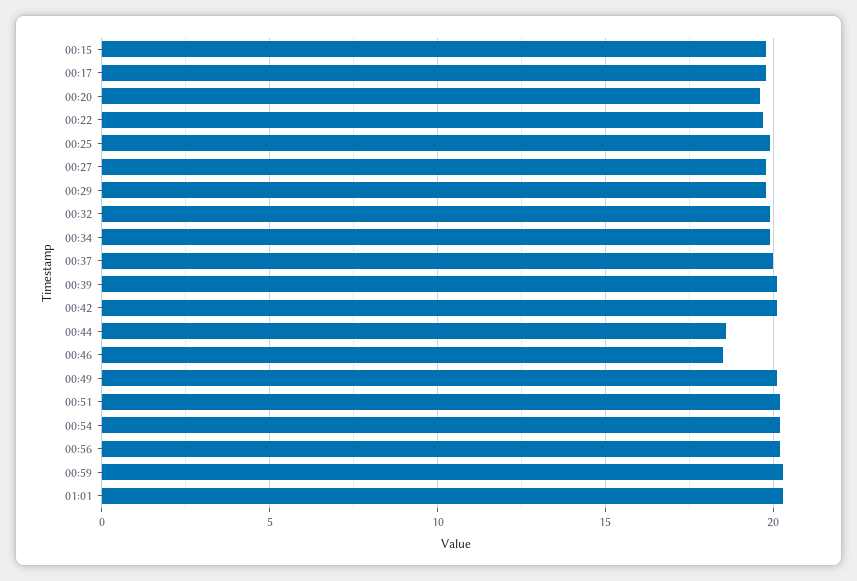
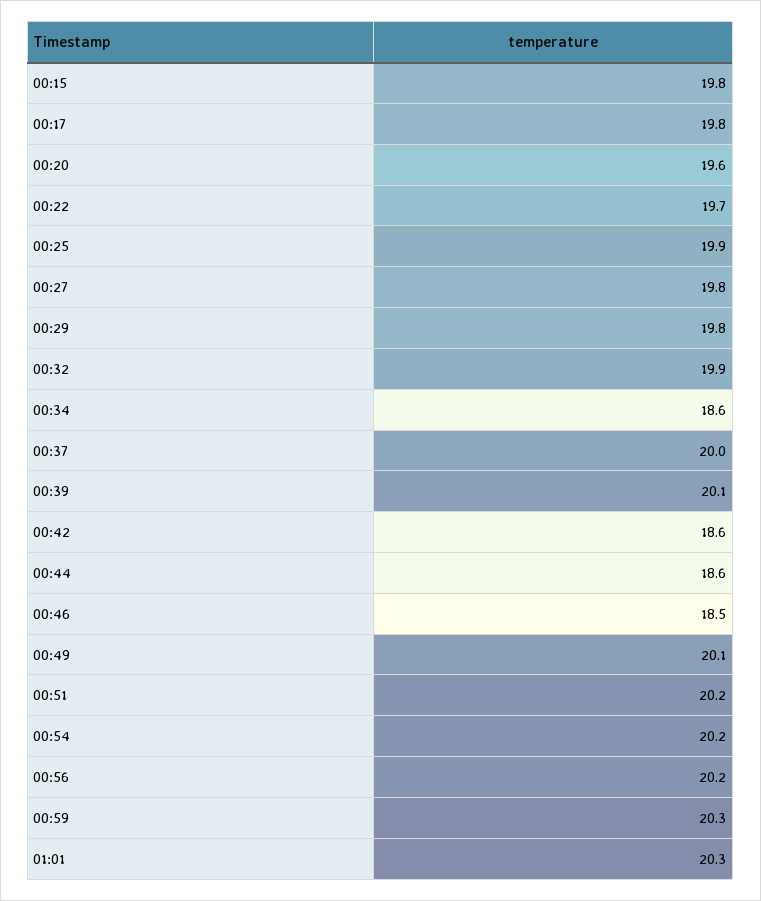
  {
    "00:15": 19.8,
    "00:17": 19.8,
    "00:20": 19.6,
    "00:22": 19.7,
    "00:25": 19.9,
    "00:27": 19.8,
    "00:29": 19.8,
    "00:32": 19.9,
-   "00:34": 20,
+   "00:34": 18.6,
    "00:37": 20,
    "00:39": 20.1,
-   "00:42": 20,
+   "00:42": 18.6,
    "00:44": 18.6,
    "00:46": 18.5,
    "00:49": 20.1,
    "00:51": 20.2,
    "00:54": 20.2,
    "00:56": 20.2,
    "00:59": 20.3,
    "01:01": 20.3
  }

